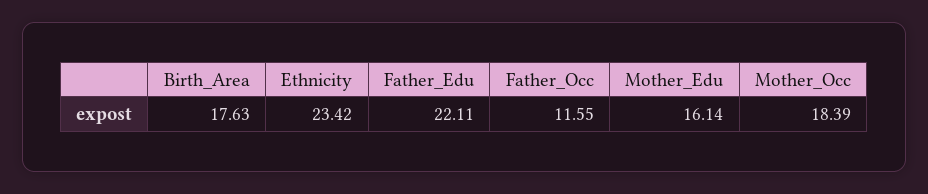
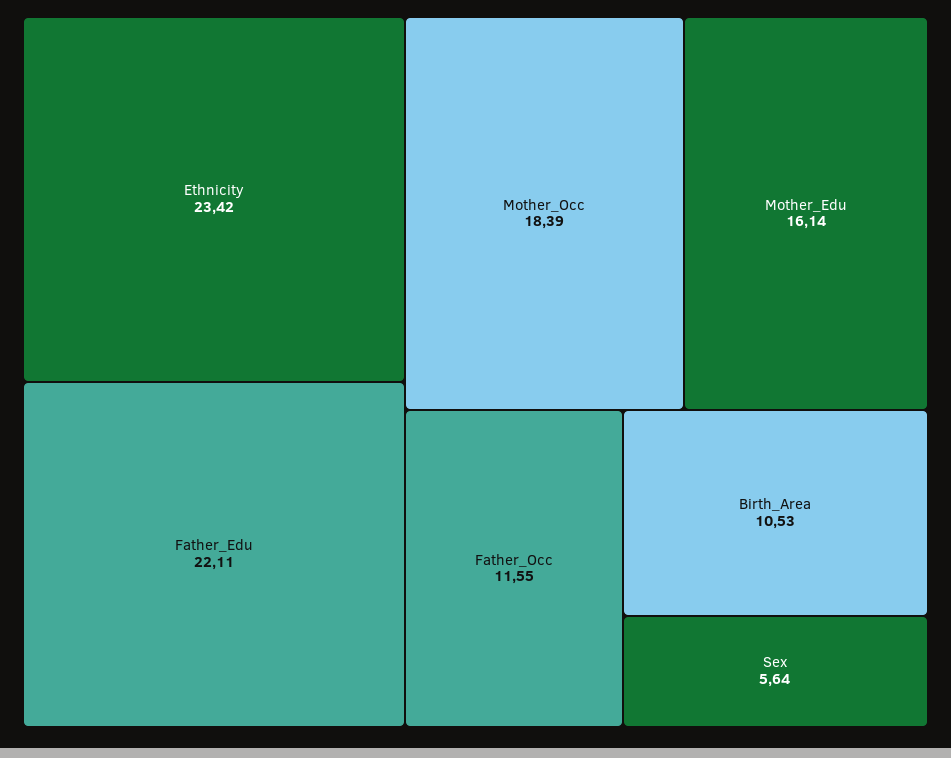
  {
-   "Birth_Area": 17.63,
+   "Birth_Area": 10.53,
    "Ethnicity": 23.42,
    "Father_Edu": 22.11,
    "Father_Occ": 11.55,
    "Mother_Edu": 16.14,
-   "Mother_Occ": 18.39
+   "Mother_Occ": 18.39,
+   "Sex": 5.64
  }

